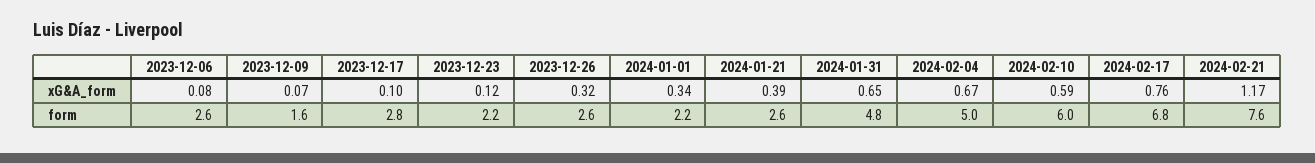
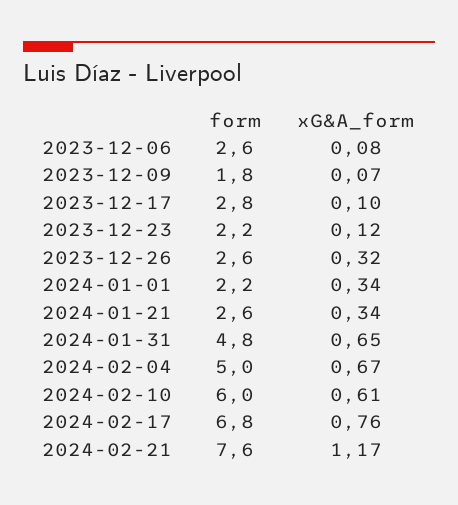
  {
    "2023-12-06": {
      "xG&A_form": 0.08,
      "form": 2.6
    },
    "2023-12-09": {
      "xG&A_form": 0.07,
-     "form": 1.6
+     "form": 1.8
    },
    "2023-12-17": {
      "xG&A_form": 0.1,
      "form": 2.8
    },
    "2023-12-23": {
      "xG&A_form": 0.12,
      "form": 2.2
    },
    "2023-12-26": {
      "xG&A_form": 0.32,
      "form": 2.6
    },
    "2024-01-01": {
      "xG&A_form": 0.34,
      "form": 2.2
    },
    "2024-01-21": {
-     "xG&A_form": 0.39,
+     "xG&A_form": 0.34,
      "form": 2.6
    },
    "2024-01-31": {
      "xG&A_form": 0.65,
      "form": 4.8
    },
    "2024-02-04": {
      "xG&A_form": 0.67,
      "form": 5
    },
    "2024-02-10": {
-     "xG&A_form": 0.59,
+     "xG&A_form": 0.61,
      "form": 6
    },
    "2024-02-17": {
      "xG&A_form": 0.76,
      "form": 6.8
    },
    "2024-02-21": {
      "xG&A_form": 1.17,
      "form": 7.6
    }
  }

